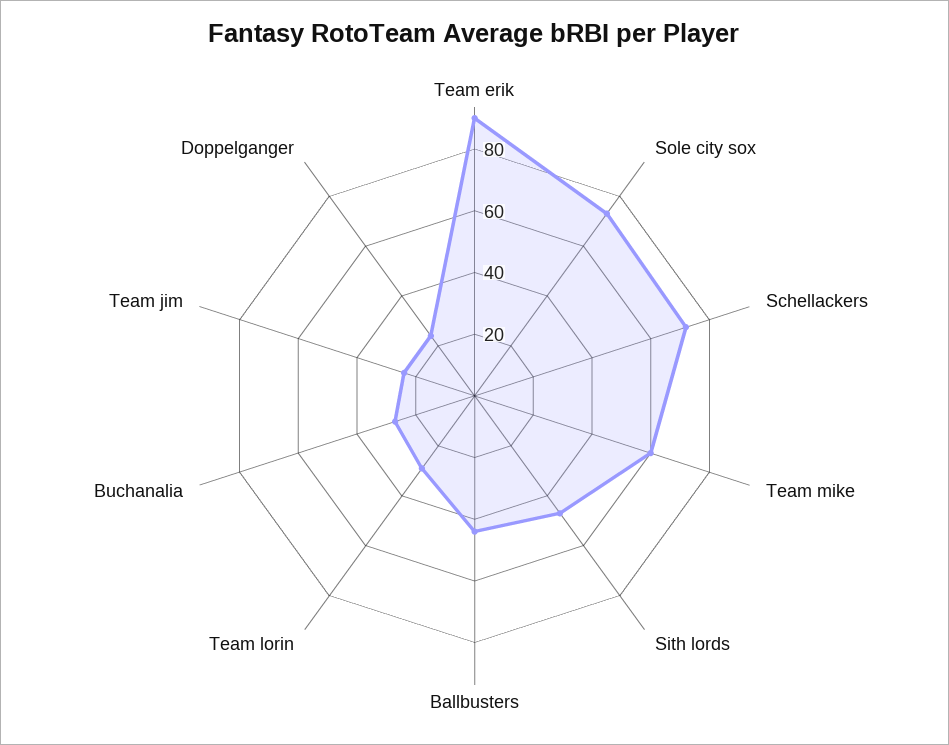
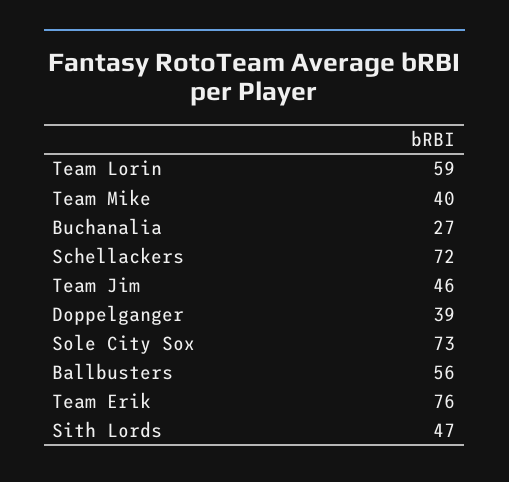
  {
-   "Team erik": 90,
+   "Team erik": 76,
    "Sole city sox": 73,
    "Schellackers": 72,
-   "Team mike": 60,
+   "Team mike": 40,
    "Sith lords": 47,
-   "Ballbusters": 45,
+   "Ballbusters": 56,
-   "Team lorin": 30,
+   "Team lorin": 59,
    "Buchanalia": 27,
-   "Team jim": 25,
+   "Team jim": 46,
-   "Doppelganger": 25
+   "Doppelganger": 39
  }

